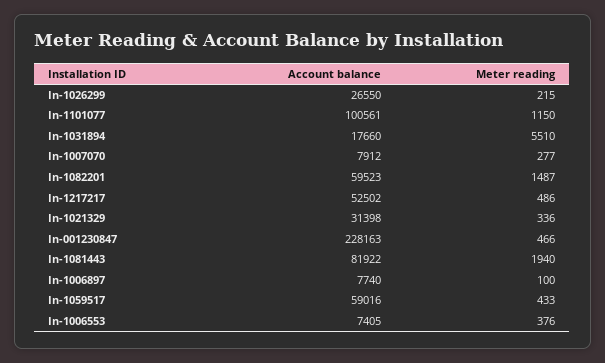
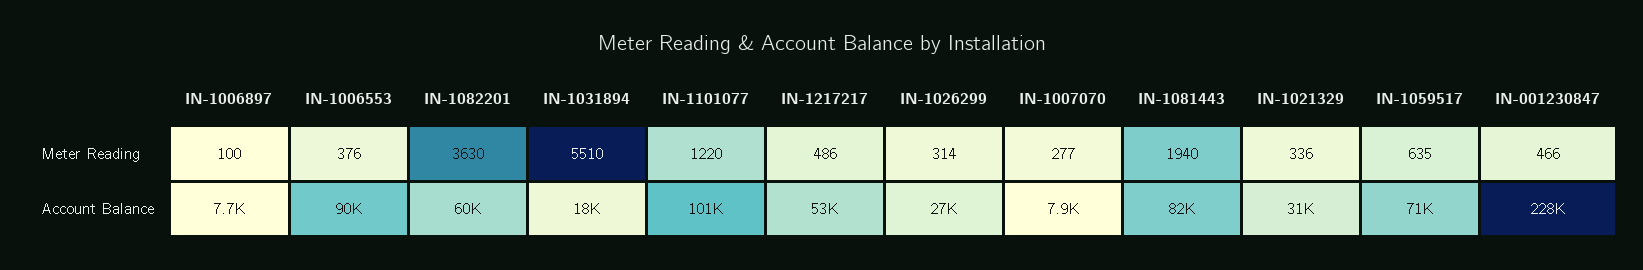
  {
    "Account balance": {
      "In-1026299": 26550,
      "In-1101077": 100561,
      "In-1031894": 17660,
      "In-1007070": 7912,
      "In-1082201": 59523,
      "In-1217217": 52502,
      "In-1021329": 31398,
      "In-001230847": 228163,
      "In-1081443": 81922,
      "In-1006897": 7740,
-     "In-1059517": 59016,
+     "In-1059517": 71000,
-     "In-1006553": 7405
+     "In-1006553": 90000
    },
    "Meter reading": {
-     "In-1026299": 215,
+     "In-1026299": 314,
-     "In-1101077": 1150,
+     "In-1101077": 1220,
      "In-1031894": 5510,
      "In-1007070": 277,
-     "In-1082201": 1487,
+     "In-1082201": 3630,
      "In-1217217": 486,
      "In-1021329": 336,
      "In-001230847": 466,
      "In-1081443": 1940,
      "In-1006897": 100,
-     "In-1059517": 433,
+     "In-1059517": 635,
      "In-1006553": 376
    }
  }

